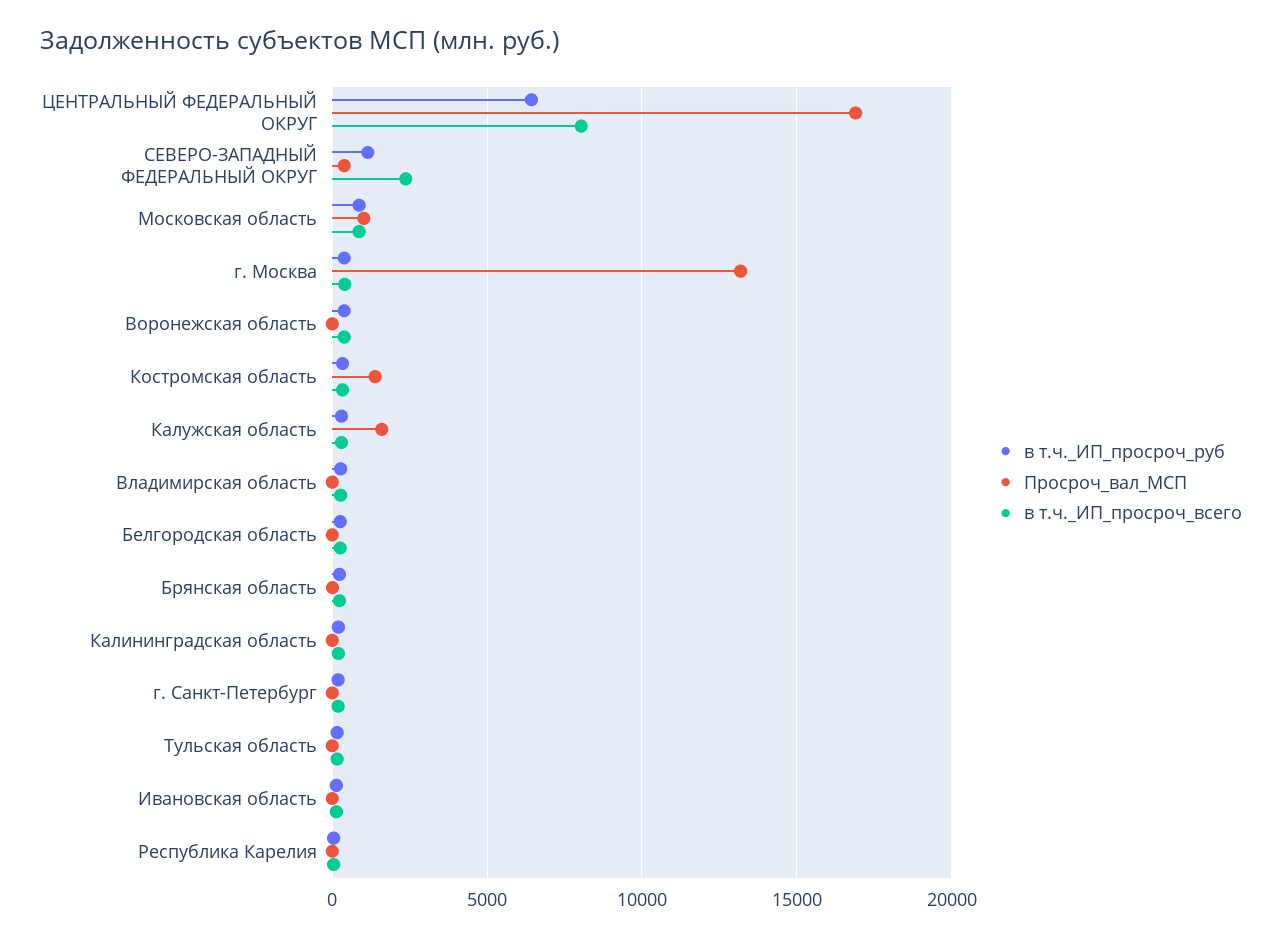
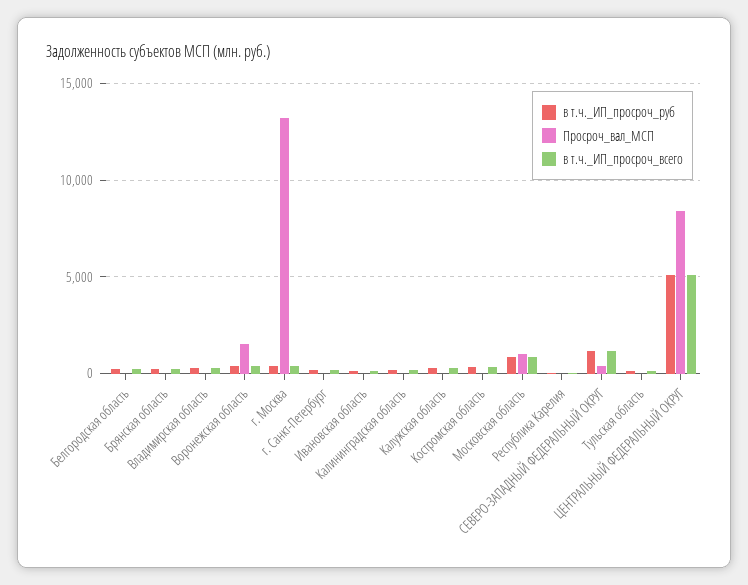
  {
    "в т.ч._ИП_просроч_руб": {
-     "ЦЕНТРАЛЬНЫЙ ФЕДЕРАЛЬНЫЙ ОКРУГ": 6500,
+     "ЦЕНТРАЛЬНЫЙ ФЕДЕРАЛЬНЫЙ ОКРУГ": 5000,
      "СЕВЕРО-ЗАПАДНЫЙ ФЕДЕРАЛЬНЫЙ ОКРУГ": 1000,
      "Московская область": 1000,
      "г. Москва": 500,
      "Воронежская область": 500,
      "Костромская область": 500,
      "Калужская область": 500,
      "Владимирская область": 500,
      "Белгородская область": 500,
      "Брянская область": 0,
      "Калининградская область": 0,
      "г. Санкт-Петербург": 0,
      "Тульская область": 0,
      "Ивановская область": 0,
      "Республика Карелия": 0
    },
    "Просроч_вал_МСП": {
-     "ЦЕНТРАЛЬНЫЙ ФЕДЕРАЛЬНЫЙ ОКРУГ": 17000,
+     "ЦЕНТРАЛЬНЫЙ ФЕДЕРАЛЬНЫЙ ОКРУГ": 8500,
      "СЕВЕРО-ЗАПАДНЫЙ ФЕДЕРАЛЬНЫЙ ОКРУГ": 500,
      "Московская область": 1000,
      "г. Москва": 13000,
-     "Воронежская область": 0,
+     "Воронежская область": 1500,
-     "Костромская область": 1500,
+     "Костромская область": 0,
-     "Калужская область": 1500,
+     "Калужская область": 0,
      "Владимирская область": 0,
      "Белгородская область": 0,
      "Брянская область": 0,
      "Калининградская область": 0,
      "г. Санкт-Петербург": 0,
      "Тульская область": 0,
      "Ивановская область": 0,
      "Республика Карелия": 0
    },
    "в т.ч._ИП_просроч_всего": {
-     "ЦЕНТРАЛЬНЫЙ ФЕДЕРАЛЬНЫЙ ОКРУГ": 8000,
+     "ЦЕНТРАЛЬНЫЙ ФЕДЕРАЛЬНЫЙ ОКРУГ": 5000,
-     "СЕВЕРО-ЗАПАДНЫЙ ФЕДЕРАЛЬНЫЙ ОКРУГ": 2500,
+     "СЕВЕРО-ЗАПАДНЫЙ ФЕДЕРАЛЬНЫЙ ОКРУГ": 1000,
      "Московская область": 1000,
      "г. Москва": 500,
      "Воронежская область": 500,
      "Костромская область": 500,
      "Калужская область": 500,
      "Владимирская область": 500,
      "Белгородская область": 500,
      "Брянская область": 0,
      "Калининградская область": 0,
      "г. Санкт-Петербург": 0,
      "Тульская область": 0,
      "Ивановская область": 0,
      "Республика Карелия": 0
    }
  }

